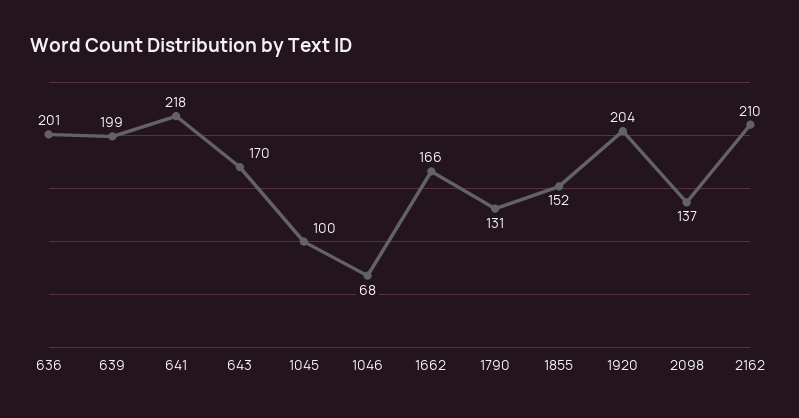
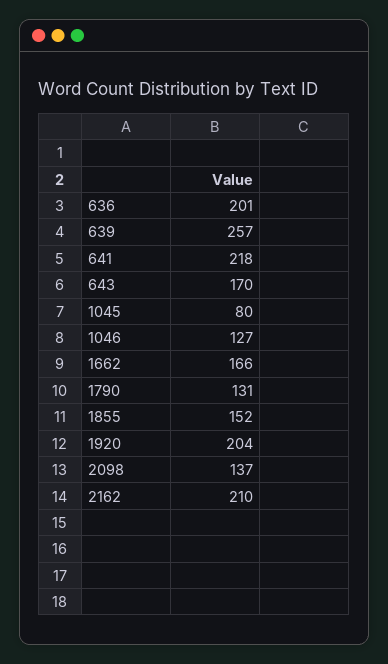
  {
    "636": 201,
-   "639": 199,
+   "639": 257,
    "641": 218,
    "643": 170,
-   "1045": 100,
+   "1045": 80,
-   "1046": 68,
+   "1046": 127,
    "1662": 166,
    "1790": 131,
    "1855": 152,
    "1920": 204,
    "2098": 137,
    "2162": 210
  }

